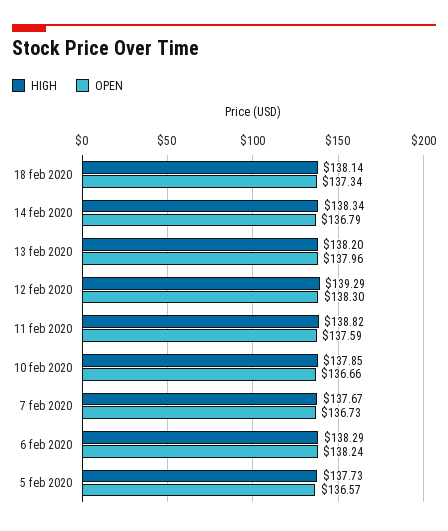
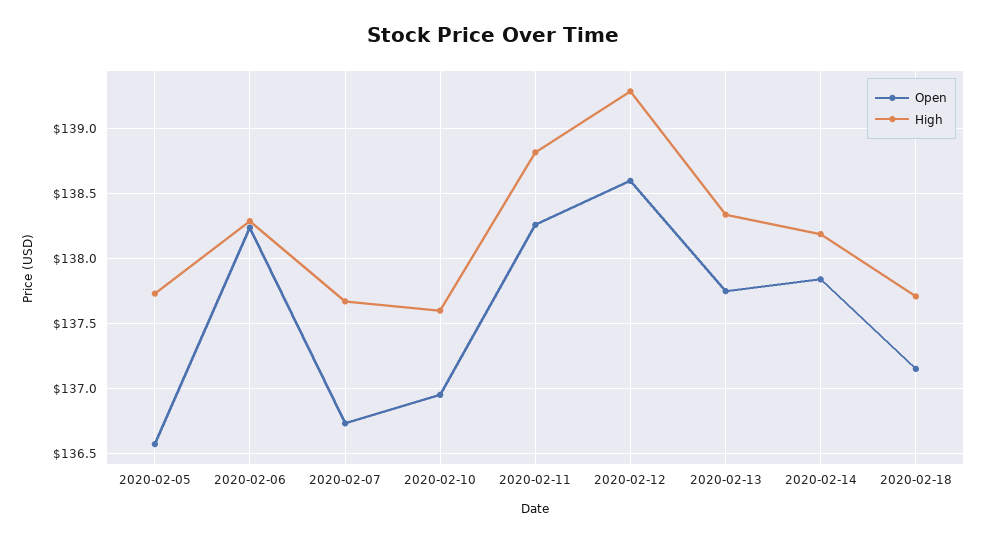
  {
    "HIGH": {
-     "18 feb 2020": 138.14,
+     "18 feb 2020": 137.7,
-     "14 feb 2020": 138.34,
+     "14 feb 2020": 138.2,
-     "13 feb 2020": 138.2,
+     "13 feb 2020": 138.35,
      "12 feb 2020": 139.29,
      "11 feb 2020": 138.82,
-     "10 feb 2020": 137.85,
+     "10 feb 2020": 137.6,
      "7 feb 2020": 137.67,
      "6 feb 2020": 138.29,
      "5 feb 2020": 137.73
    },
    "OPEN": {
-     "18 feb 2020": 137.34,
+     "18 feb 2020": 137.15,
-     "14 feb 2020": 136.79,
+     "14 feb 2020": 137.85,
-     "13 feb 2020": 137.96,
+     "13 feb 2020": 137.75,
-     "12 feb 2020": 138.3,
+     "12 feb 2020": 138.6,
-     "11 feb 2020": 137.59,
+     "11 feb 2020": 138.25,
-     "10 feb 2020": 136.66,
+     "10 feb 2020": 136.95,
      "7 feb 2020": 136.73,
      "6 feb 2020": 138.24,
      "5 feb 2020": 136.57
    }
  }

